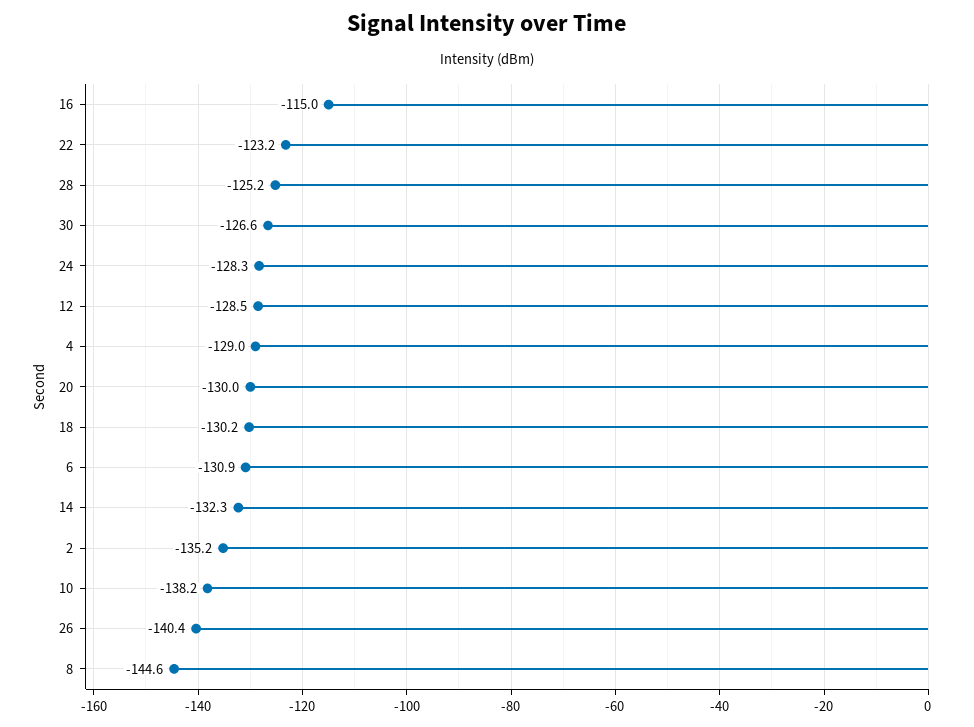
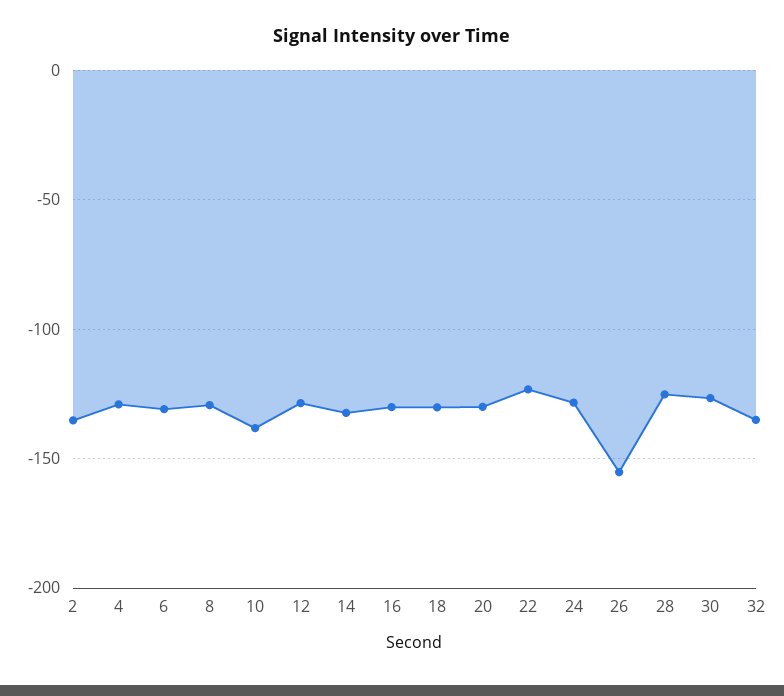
  {
-   "16": -115,
+   "16": -130,
    "22": -123.2,
    "28": -125.2,
    "30": -126.6,
    "24": -128.3,
    "12": -128.5,
    "4": -129,
    "20": -130,
    "18": -130.2,
    "6": -130.9,
    "14": -132.3,
    "2": -135.2,
    "10": -138.2,
-   "26": -140.4,
+   "26": -155,
-   "8": -144.6
+   "8": -130,
+   "32": -135
  }

